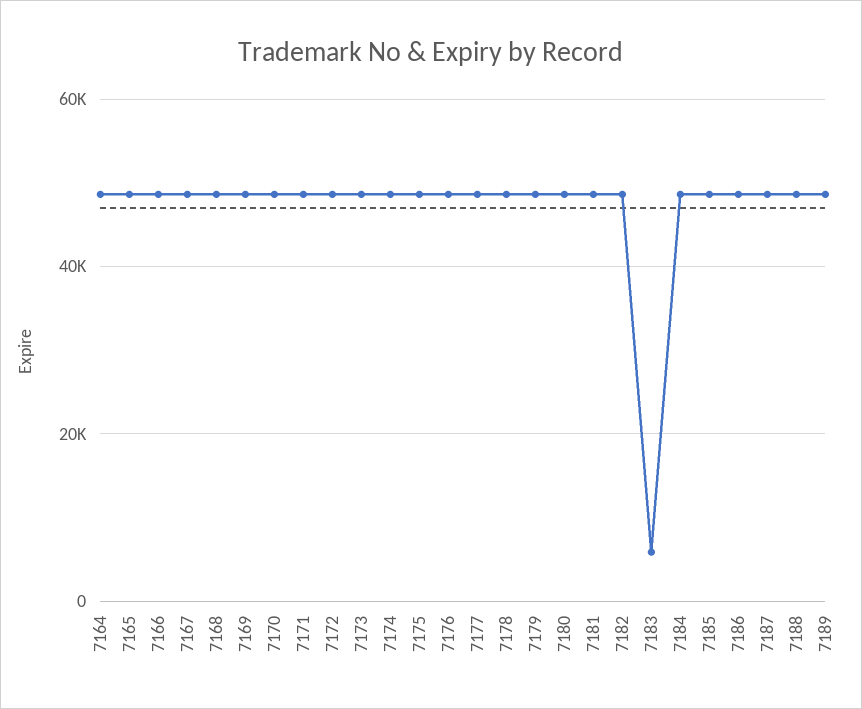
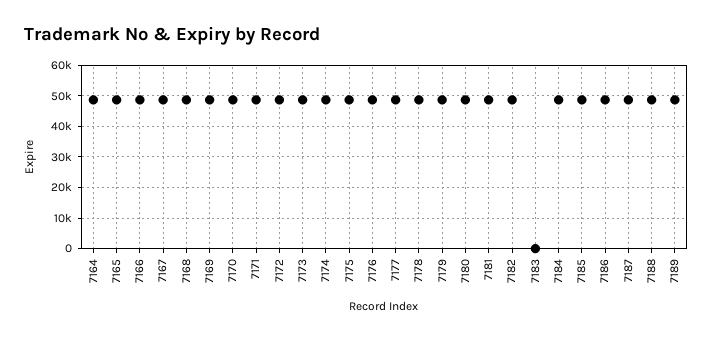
  {
    "7164": 48000,
    "7165": 48000,
    "7166": 48000,
    "7167": 48000,
    "7168": 48000,
    "7169": 48000,
    "7170": 48000,
    "7171": 48000,
    "7172": 48000,
    "7173": 48000,
    "7174": 48000,
    "7175": 48000,
    "7176": 48000,
    "7177": 48000,
    "7178": 48000,
    "7179": 48000,
    "7180": 48000,
    "7181": 48000,
    "7182": 48000,
-   "7183": 6000,
+   "7183": 0,
    "7184": 48000,
    "7185": 48000,
    "7186": 48000,
    "7187": 48000,
    "7188": 48000,
    "7189": 48000
  }

